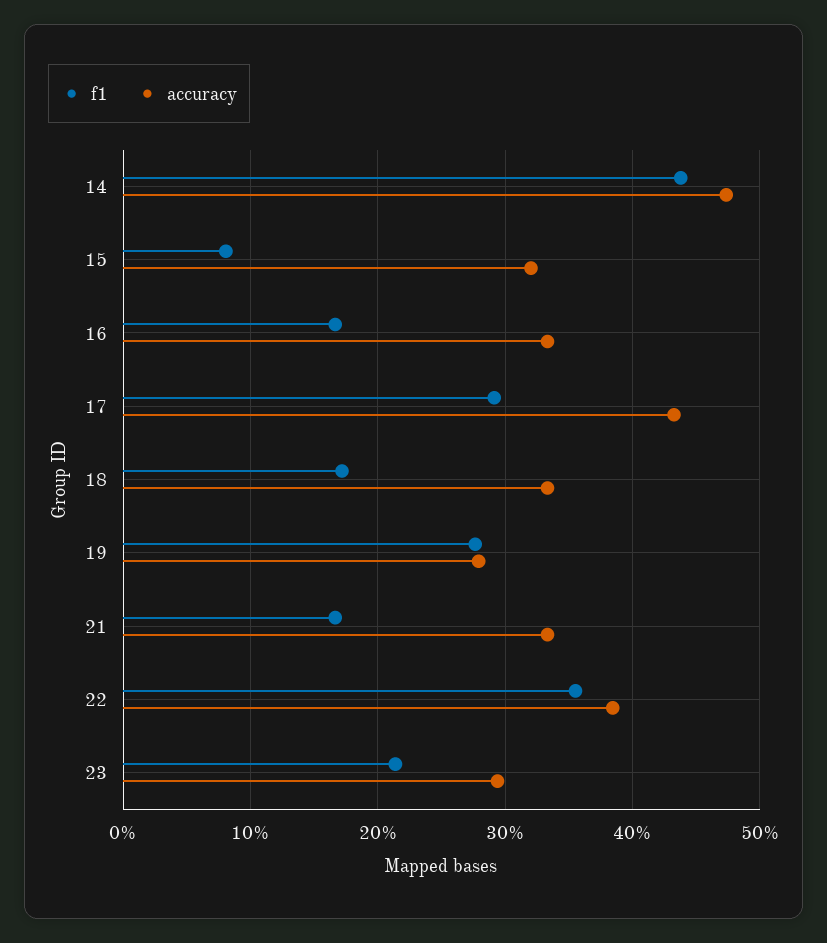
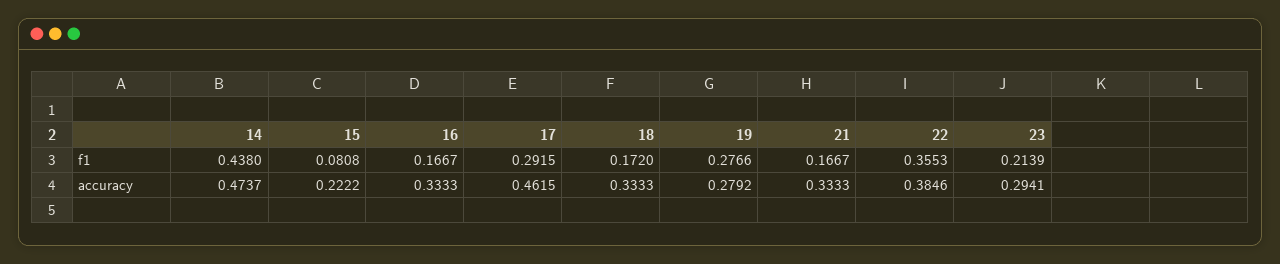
  {
    "f1": {
      "14": 0.438,
      "15": 0.0808,
      "16": 0.1667,
      "17": 0.2915,
      "18": 0.172,
      "19": 0.2766,
      "21": 0.1667,
      "22": 0.3553,
      "23": 0.2139
    },
    "accuracy": {
      "14": 0.4737,
-     "15": 0.32,
+     "15": 0.2222,
      "16": 0.3333,
-     "17": 0.43,
+     "17": 0.4615,
      "18": 0.3333,
      "19": 0.2792,
      "21": 0.3333,
      "22": 0.3846,
      "23": 0.2941
    }
  }

